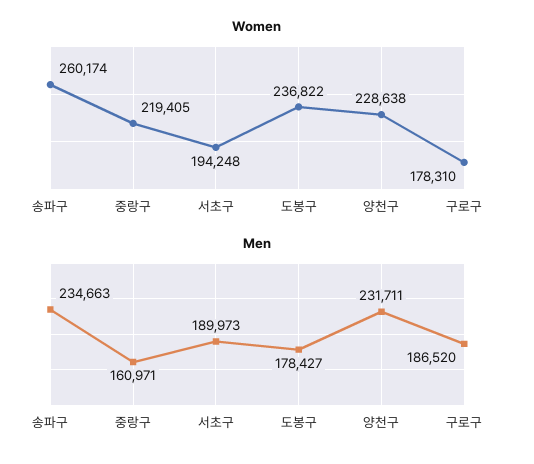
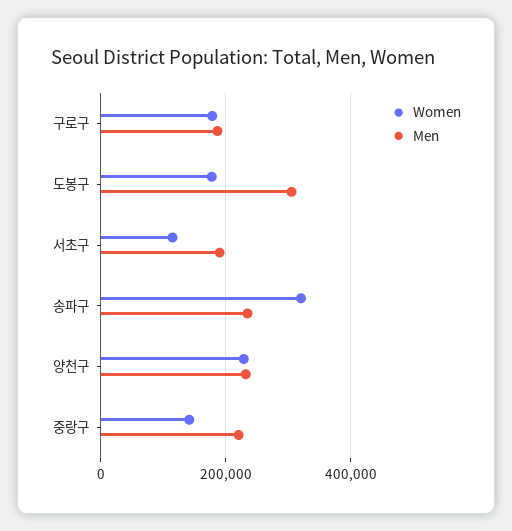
  {
    "Women": {
-     "송파구": 260174,
+     "송파구": 320000,
-     "중랑구": 219405,
+     "중랑구": 140000,
-     "서초구": 194248,
+     "서초구": 120000,
-     "도봉구": 236822,
+     "도봉구": 180000,
      "양천구": 228638,
      "구로구": 178310
    },
    "Men": {
      "송파구": 234663,
-     "중랑구": 160971,
+     "중랑구": 220000,
      "서초구": 189973,
-     "도봉구": 178427,
+     "도봉구": 300000,
      "양천구": 231711,
      "구로구": 186520
    }
  }

